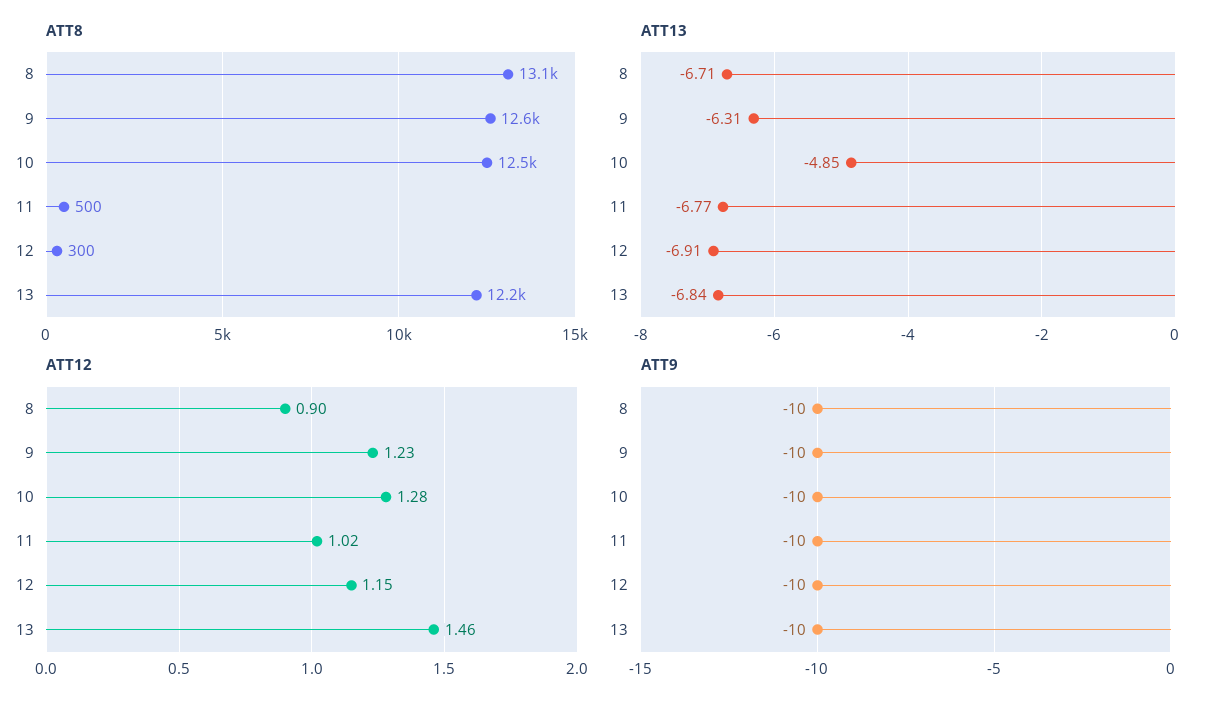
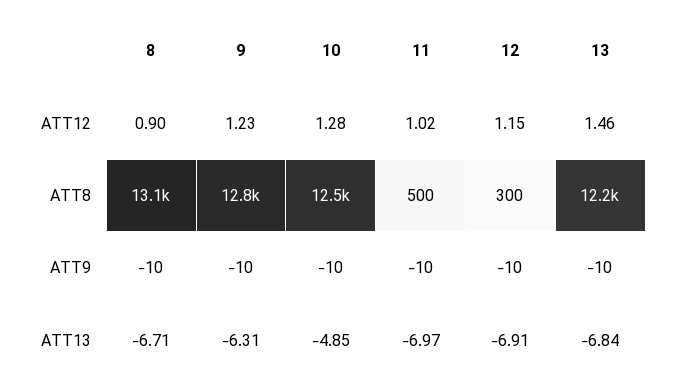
  {
    "ATT8": {
      "8": 13100,
-     "9": 12600,
+     "9": 12800,
      "10": 12500,
      "11": 500,
      "12": 300,
      "13": 12200
    },
    "ATT13": {
      "8": -6.71,
      "9": -6.31,
      "10": -4.85,
-     "11": -6.77,
+     "11": -6.97,
      "12": -6.91,
      "13": -6.84
    },
    "ATT12": {
      "8": 0.9,
      "9": 1.23,
      "10": 1.28,
      "11": 1.02,
      "12": 1.15,
      "13": 1.46
    },
    "ATT9": {
      "8": -10,
      "9": -10,
      "10": -10,
      "11": -10,
      "12": -10,
      "13": -10
    }
  }

